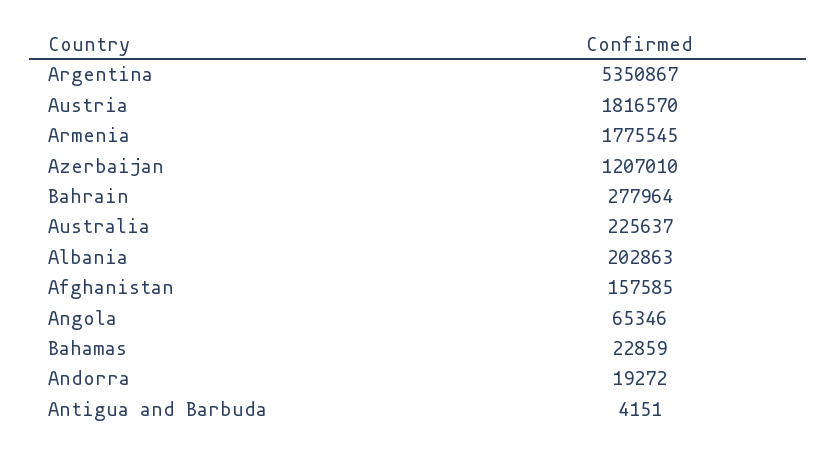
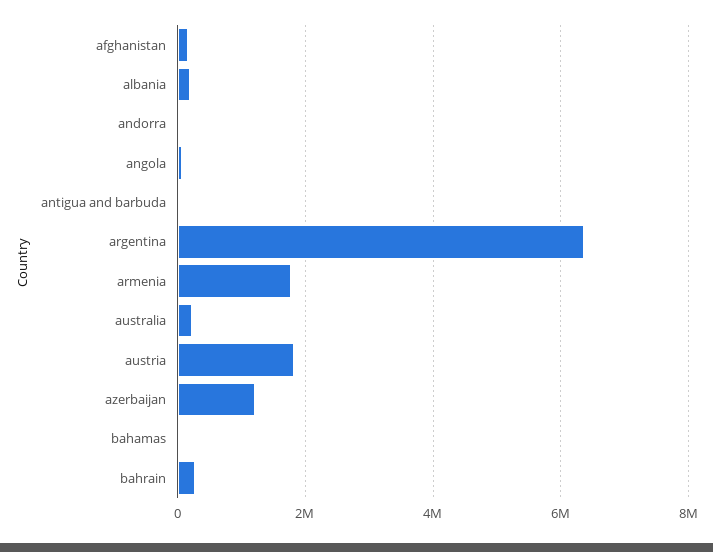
  {
-   "Argentina": 5350867,
+   "Argentina": 6400000,
    "Austria": 1816570,
    "Armenia": 1775545,
    "Azerbaijan": 1207010,
    "Bahrain": 277964,
    "Australia": 225637,
    "Albania": 202863,
    "Afghanistan": 157585,
    "Angola": 65346,
    "Bahamas": 22859,
    "Andorra": 19272,
    "Antigua and Barbuda": 4151
  }

